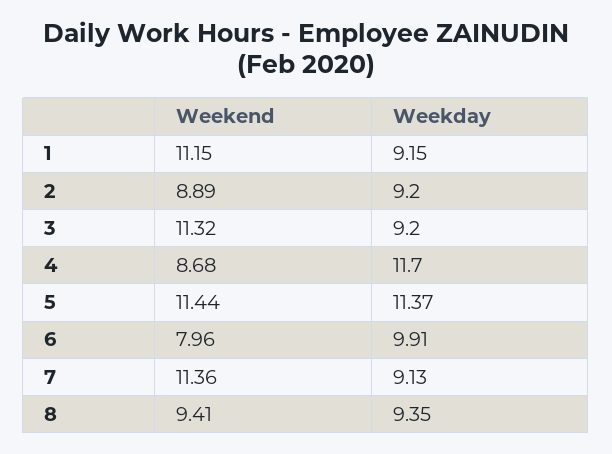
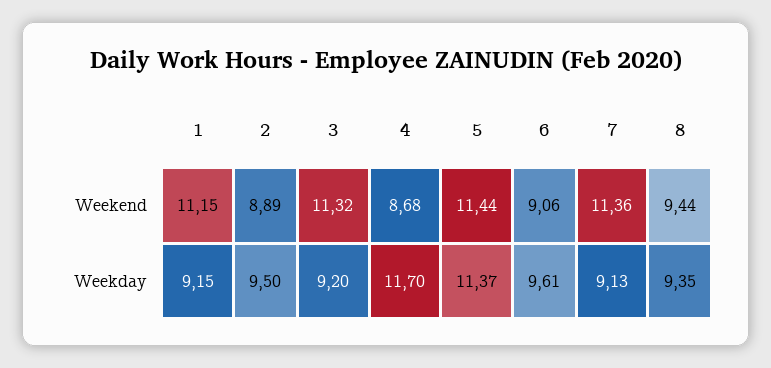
  {
    "Weekend": {
      "1": 11.15,
      "2": 8.89,
      "3": 11.32,
      "4": 8.68,
      "5": 11.44,
-     "6": 7.96,
+     "6": 9.06,
      "7": 11.36,
-     "8": 9.41
+     "8": 9.44
    },
    "Weekday": {
      "1": 9.15,
-     "2": 9.2,
+     "2": 9.5,
      "3": 9.2,
      "4": 11.7,
      "5": 11.37,
-     "6": 9.91,
+     "6": 9.61,
      "7": 9.13,
      "8": 9.35
    }
  }

